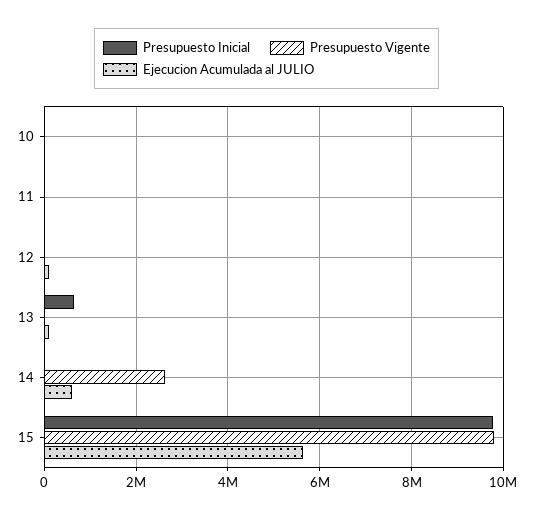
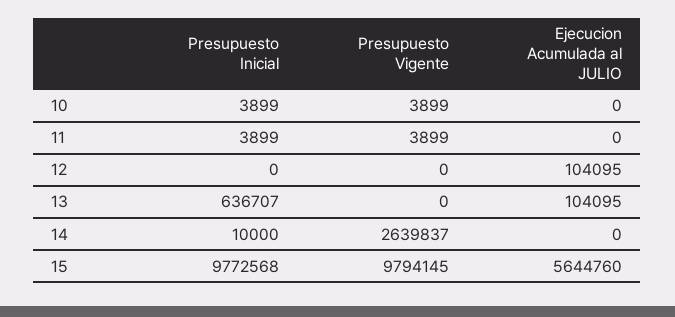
  {
    "Presupuesto Inicial": {
      "10": 3899,
      "11": 3899,
      "12": 0,
      "13": 636707,
      "14": 10000,
      "15": 9772568
    },
    "Presupuesto Vigente": {
      "10": 3899,
      "11": 3899,
      "12": 0,
      "13": 0,
      "14": 2639837,
      "15": 9794145
    },
    "Ejecucion Acumulada al JULIO": {
      "10": 0,
      "11": 0,
      "12": 104095,
      "13": 104095,
-     "14": 600000,
+     "14": 0,
      "15": 5644760
    }
  }

